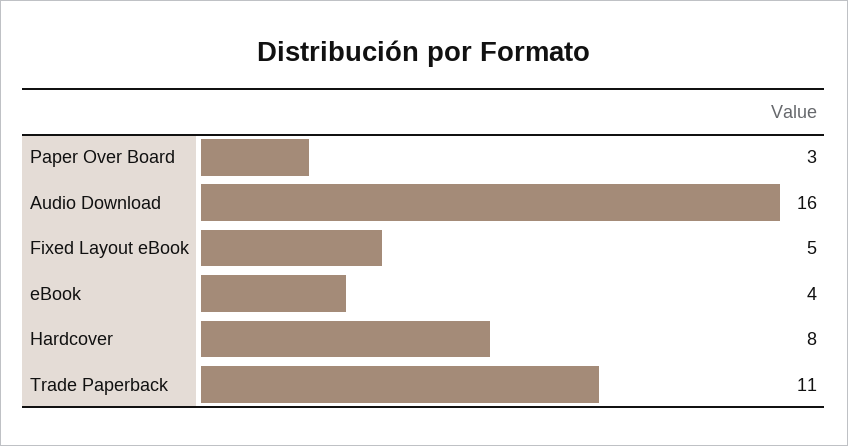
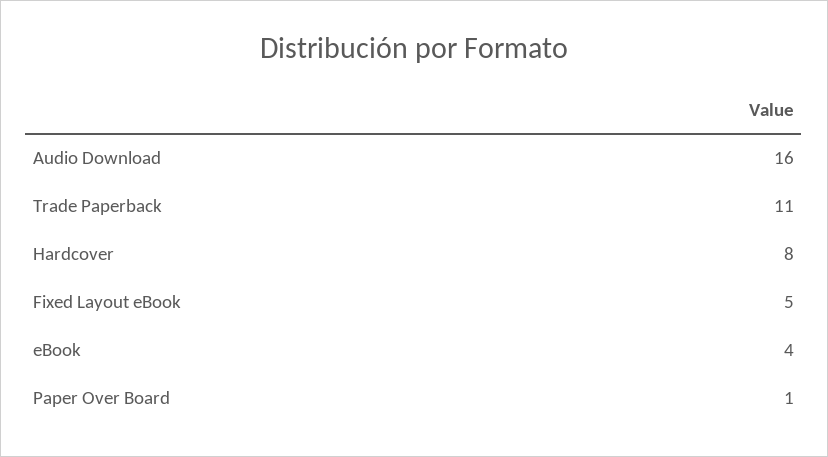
  {
-   "Paper Over Board": 3,
+   "Paper Over Board": 1,
    "Audio Download": 16,
    "Fixed Layout eBook": 5,
    "eBook": 4,
    "Hardcover": 8,
    "Trade Paperback": 11
  }

